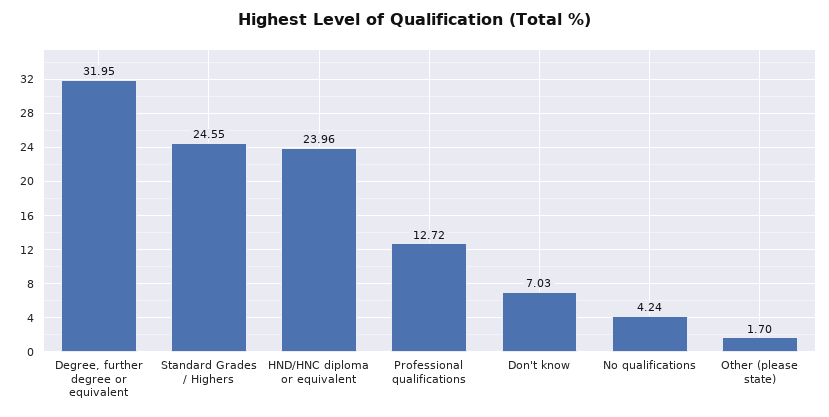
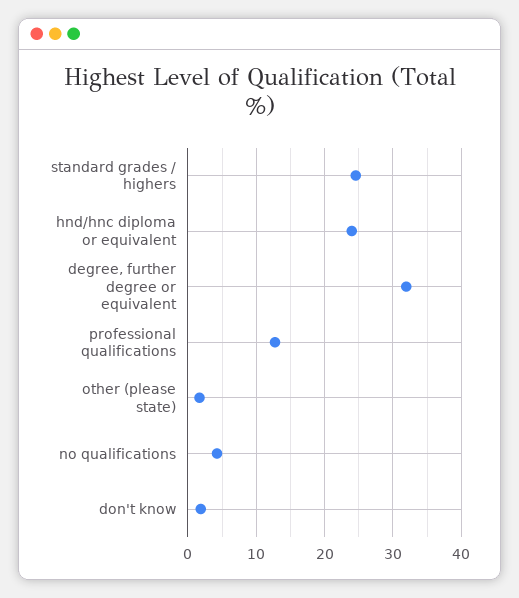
  {
    "Degree, further degree or equivalent": 31.95,
    "Standard Grades / Highers": 24.55,
    "HND/HNC diploma or equivalent": 23.96,
    "Professional qualifications": 12.72,
-   "Don't know": 7.03,
+   "Don't know": 2,
    "No qualifications": 4.24,
    "Other (please state)": 1.7
  }

